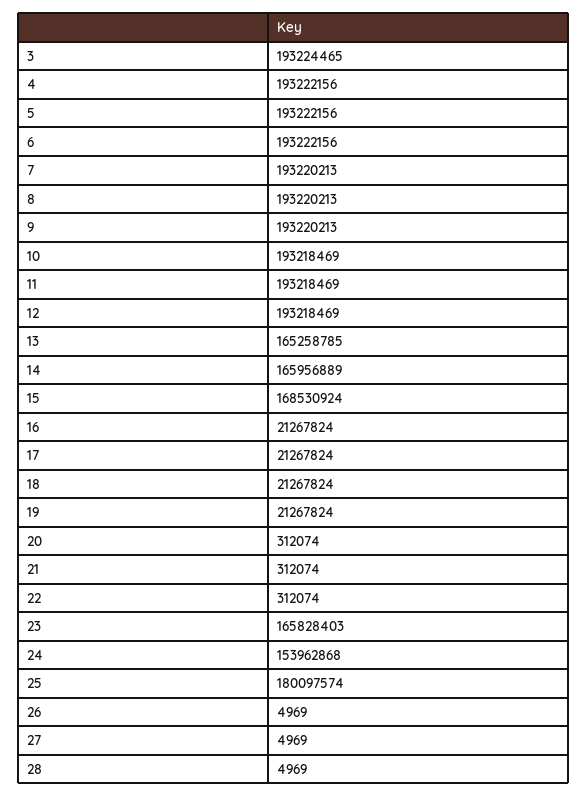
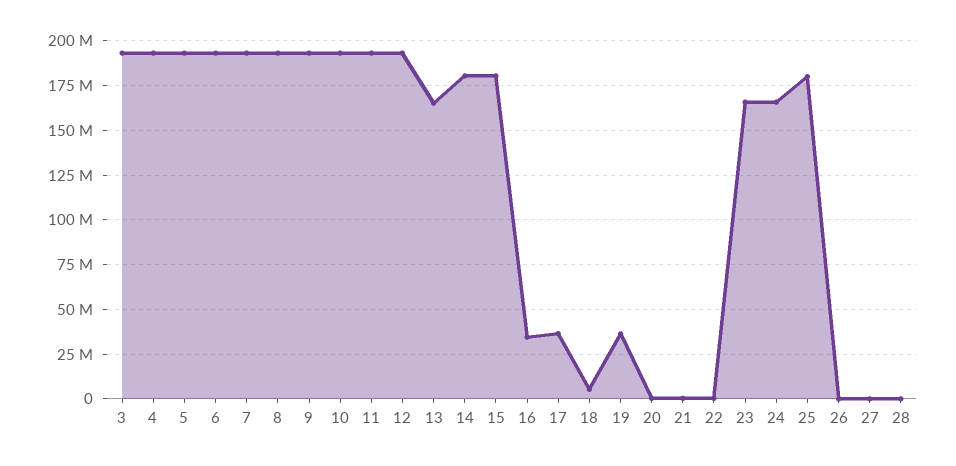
  {
    "3": 193224465,
    "4": 193222156,
    "5": 193222156,
    "6": 193222156,
    "7": 193220213,
    "8": 193220213,
    "9": 193220213,
    "10": 193218469,
    "11": 193218469,
    "12": 193218469,
    "13": 165258785,
-   "14": 165956889,
+   "14": 180000000,
-   "15": 168530924,
+   "15": 180000000,
-   "16": 21267824,
+   "16": 35000000,
-   "17": 21267824,
+   "17": 35000000,
-   "18": 21267824,
+   "18": 5000000,
-   "19": 21267824,
+   "19": 35000000,
    "20": 312074,
    "21": 312074,
    "22": 312074,
    "23": 165828403,
-   "24": 153962868,
+   "24": 165000000,
    "25": 180097574,
    "26": 4969,
    "27": 4969,
    "28": 4969
  }

